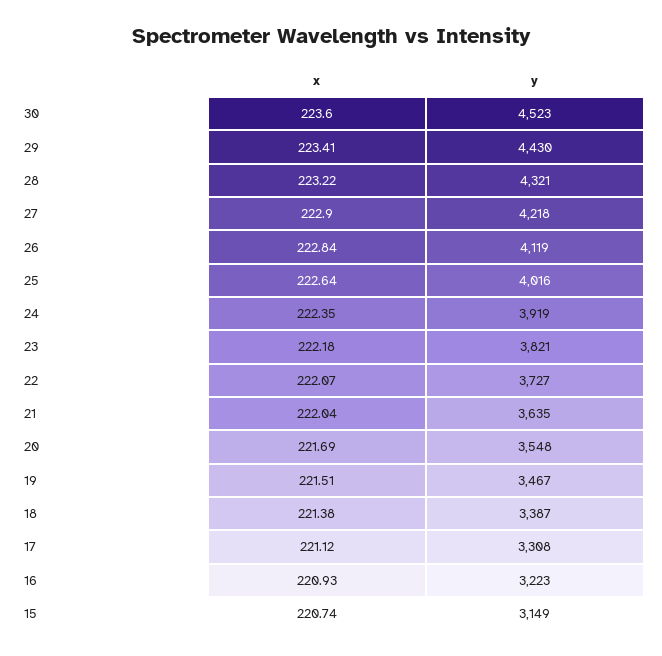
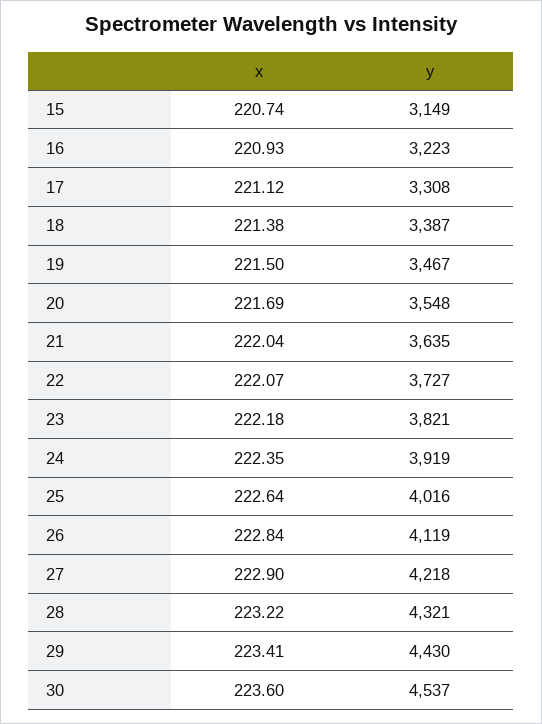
  {
    "x": {
      "30": 223.6,
      "29": 223.41,
      "28": 223.22,
      "27": 222.9,
      "26": 222.84,
      "25": 222.64,
      "24": 222.35,
      "23": 222.18,
      "22": 222.07,
      "21": 222.04,
      "20": 221.69,
-     "19": 221.51,
+     "19": 221.5,
      "18": 221.38,
      "17": 221.12,
      "16": 220.93,
      "15": 220.74
    },
    "y": {
-     "30": 4523,
+     "30": 4537,
      "29": 4430,
      "28": 4321,
      "27": 4218,
      "26": 4119,
      "25": 4016,
      "24": 3919,
      "23": 3821,
      "22": 3727,
      "21": 3635,
      "20": 3548,
      "19": 3467,
      "18": 3387,
      "17": 3308,
      "16": 3223,
      "15": 3149
    }
  }

